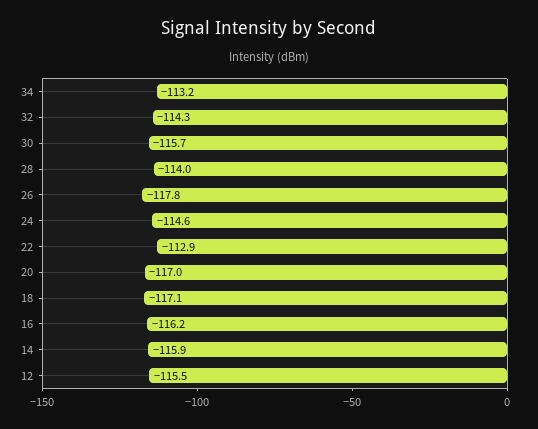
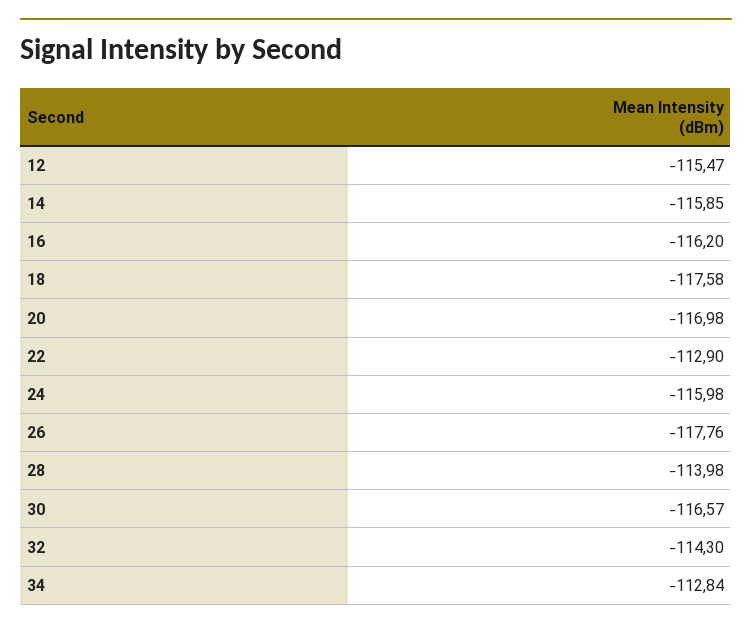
  {
-   "34": -113.2,
+   "34": -112.84,
    "32": -114.3,
-   "30": -115.7,
+   "30": -116.57,
    "28": -113.98,
    "26": -117.76,
-   "24": -114.6,
+   "24": -115.98,
    "22": -112.9,
    "20": -116.98,
-   "18": -117.1,
+   "18": -117.58,
    "16": -116.2,
    "14": -115.85,
    "12": -115.47
  }

